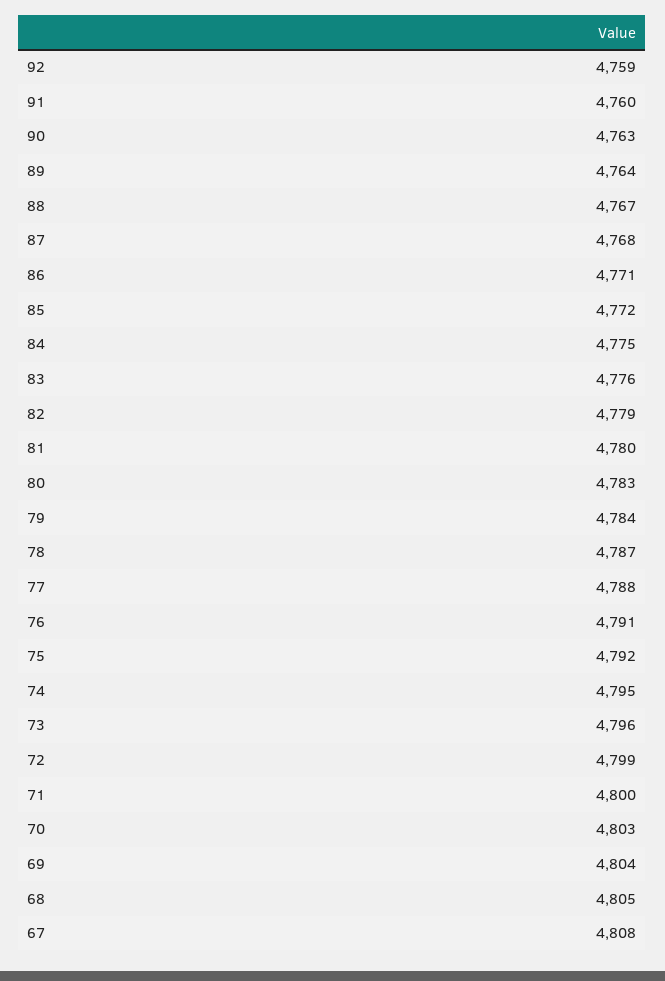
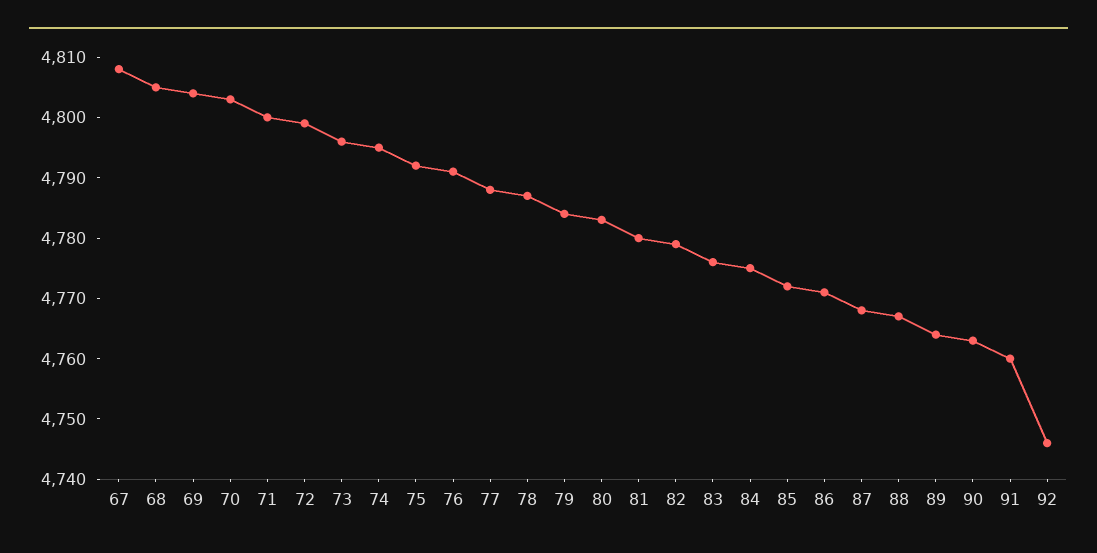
  {
-   "92": 4759,
+   "92": 4745,
    "91": 4760,
    "90": 4763,
    "89": 4764,
    "88": 4767,
    "87": 4768,
    "86": 4771,
    "85": 4772,
    "84": 4775,
    "83": 4776,
    "82": 4779,
    "81": 4780,
    "80": 4783,
    "79": 4784,
    "78": 4787,
    "77": 4788,
    "76": 4791,
    "75": 4792,
    "74": 4795,
    "73": 4796,
    "72": 4799,
    "71": 4800,
    "70": 4803,
    "69": 4804,
    "68": 4805,
    "67": 4808
  }

